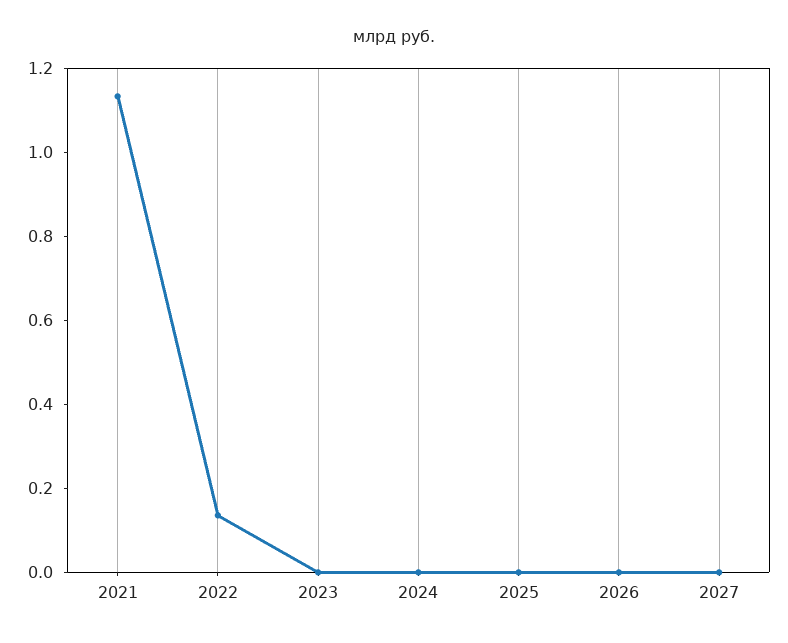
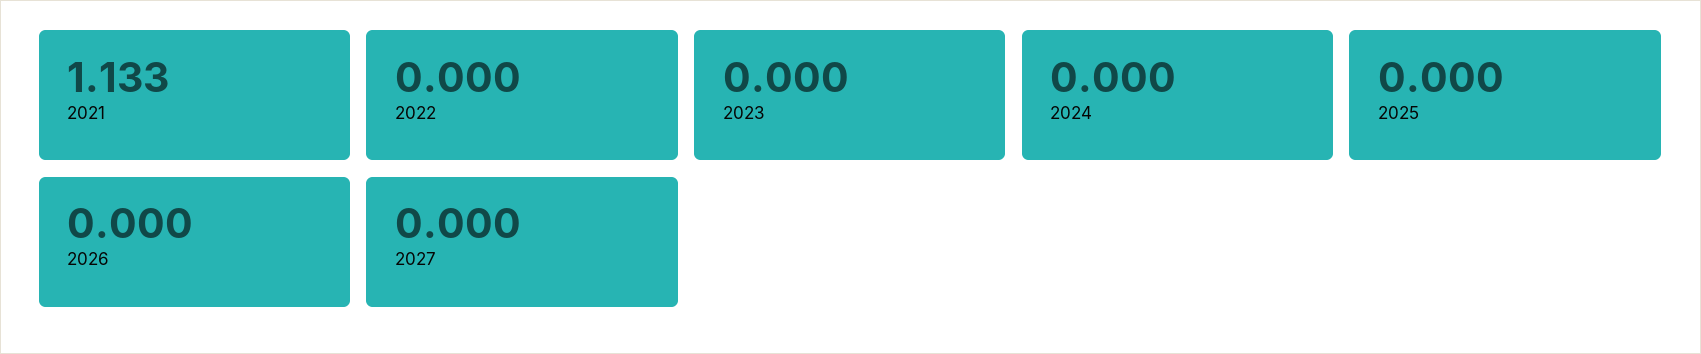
  {
    "2021": 1.133,
-   "2022": 0.15,
+   "2022": 0,
    "2023": 0,
    "2024": 0,
    "2025": 0,
    "2026": 0,
    "2027": 0
  }

